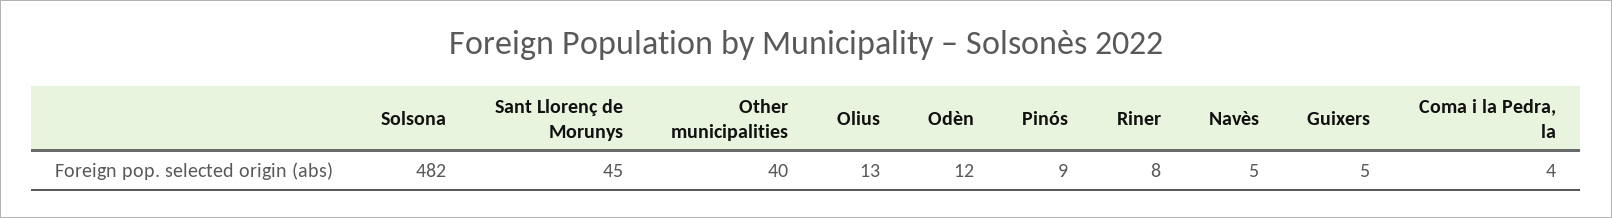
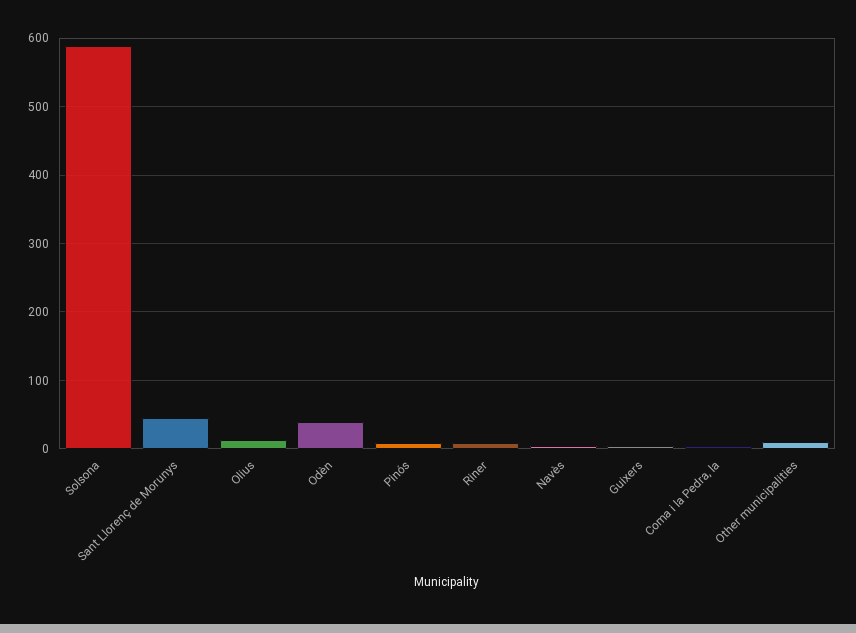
  {
-   "Solsona": 482,
+   "Solsona": 590,
    "Sant Llorenç de Morunys": 45,
-   "Other municipalities": 40,
+   "Other municipalities": 10,
    "Olius": 13,
-   "Odèn": 12,
+   "Odèn": 40,
    "Pinós": 9,
    "Riner": 8,
    "Navès": 5,
    "Guixers": 5,
    "Coma i la Pedra, la": 4
  }

